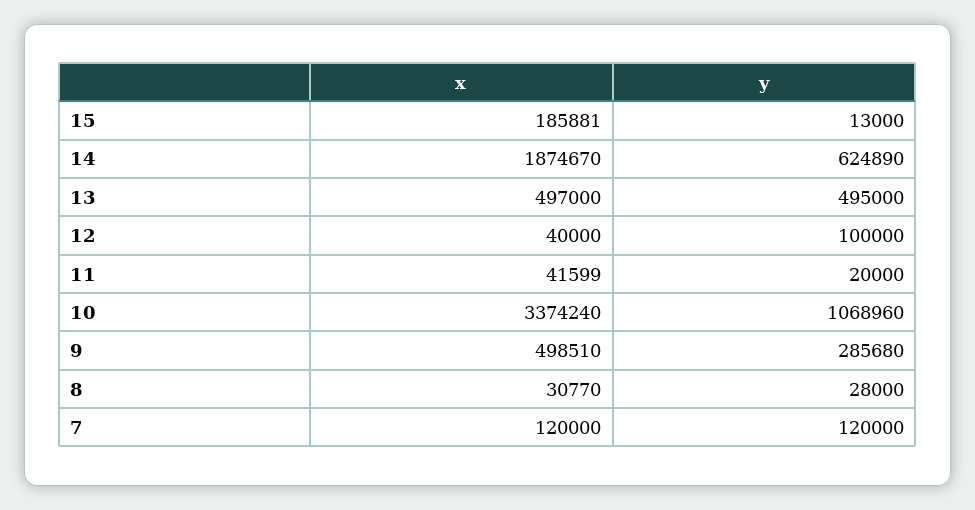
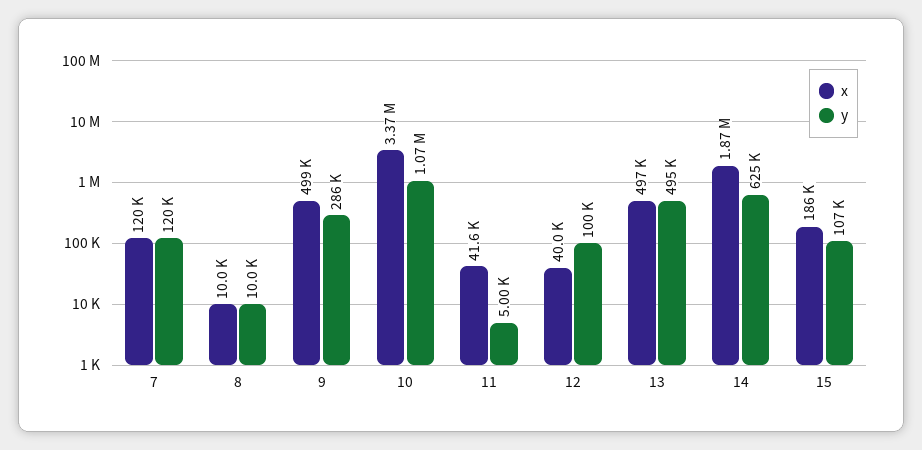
  {
    "x": {
      "15": 185881,
      "14": 1874670,
      "13": 497000,
      "12": 40000,
      "11": 41599,
      "10": 3374240,
      "9": 498510,
-     "8": 30770,
+     "8": 10000,
      "7": 120000
    },
    "y": {
-     "15": 13000,
+     "15": 107000,
      "14": 624890,
      "13": 495000,
      "12": 100000,
-     "11": 20000,
+     "11": 5000,
      "10": 1068960,
      "9": 285680,
-     "8": 28000,
+     "8": 10000,
      "7": 120000
    }
  }

